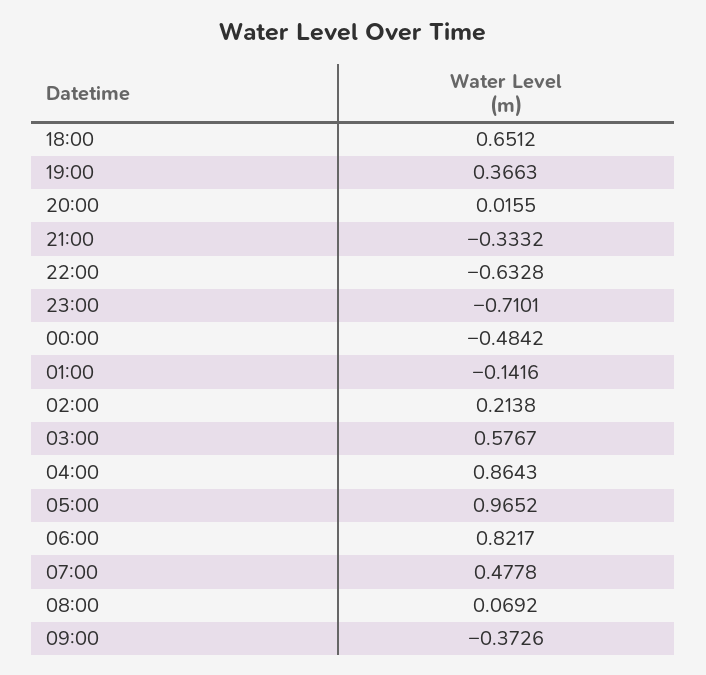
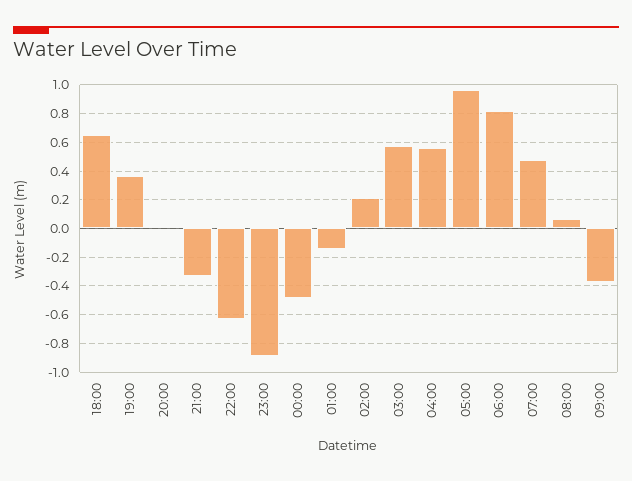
  {
    "18:00": 0.6512,
    "19:00": 0.3663,
    "20:00": 0.0155,
    "21:00": -0.3332,
    "22:00": -0.6328,
-   "23:00": -0.7101,
+   "23:00": -0.9,
    "00:00": -0.4842,
    "01:00": -0.1416,
    "02:00": 0.2138,
    "03:00": 0.5767,
-   "04:00": 0.8643,
+   "04:00": 0.55,
    "05:00": 0.9652,
    "06:00": 0.8217,
    "07:00": 0.4778,
    "08:00": 0.0692,
    "09:00": -0.3726
  }

